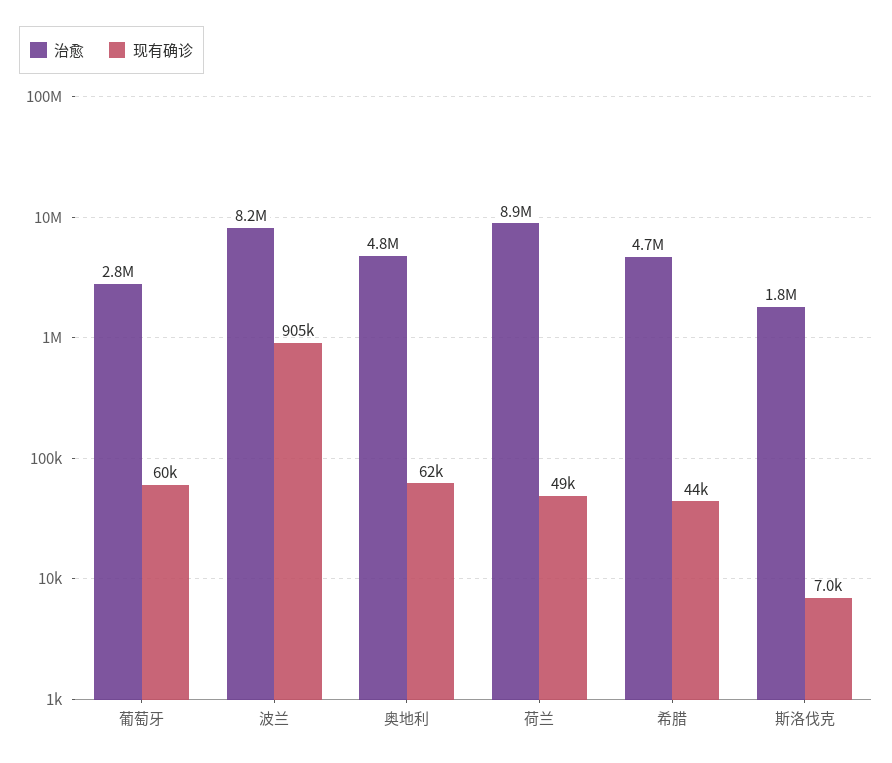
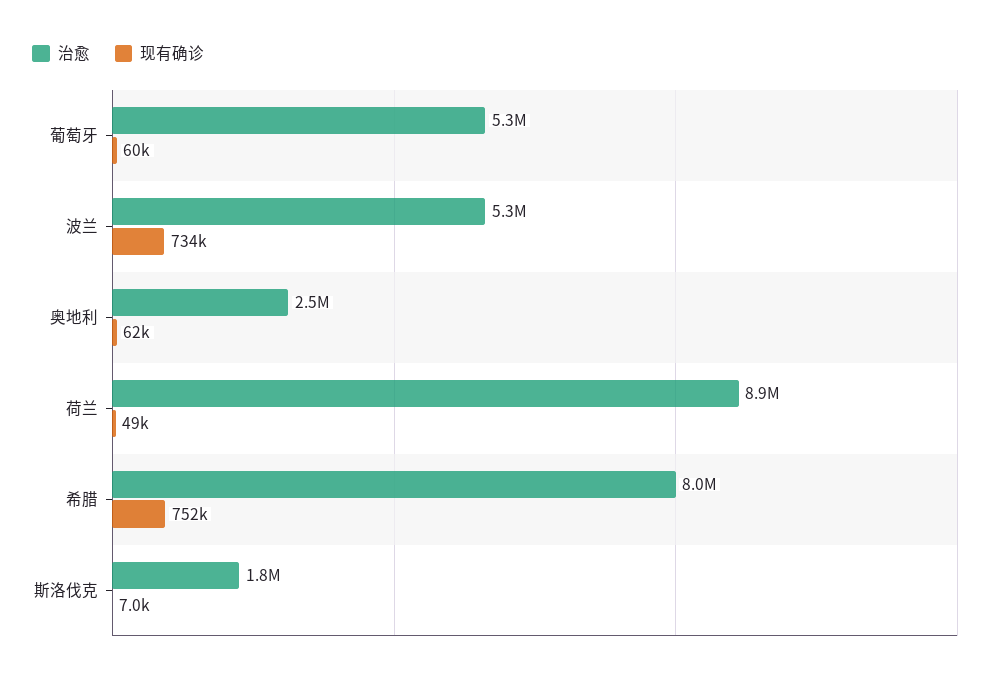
  {
    "治愈": {
-     "葡萄牙": 2800000,
+     "葡萄牙": 5300000,
-     "波兰": 8200000,
+     "波兰": 5300000,
-     "奥地利": 4800000,
+     "奥地利": 2500000,
      "荷兰": 8900000,
-     "希腊": 4700000,
+     "希腊": 8000000,
      "斯洛伐克": 1800000
    },
    "现有确诊": {
      "葡萄牙": 60000,
-     "波兰": 905000,
+     "波兰": 734000,
      "奥地利": 62000,
      "荷兰": 49000,
-     "希腊": 44000,
+     "希腊": 752000,
      "斯洛伐克": 7000
    }
  }

